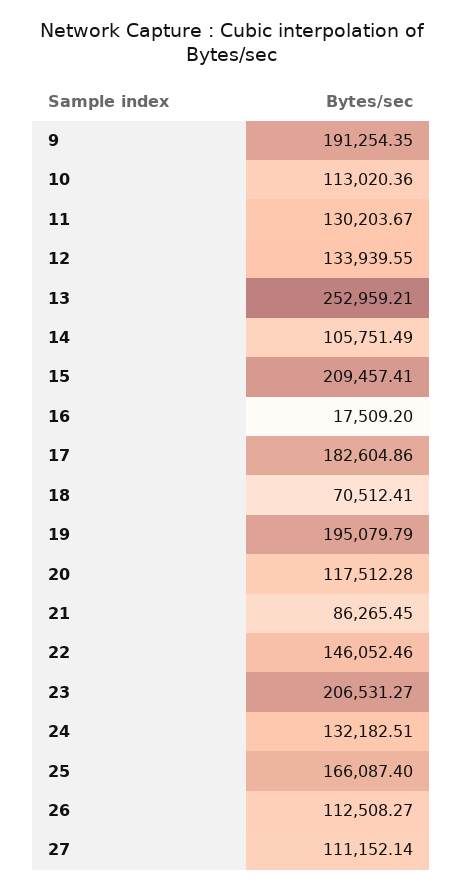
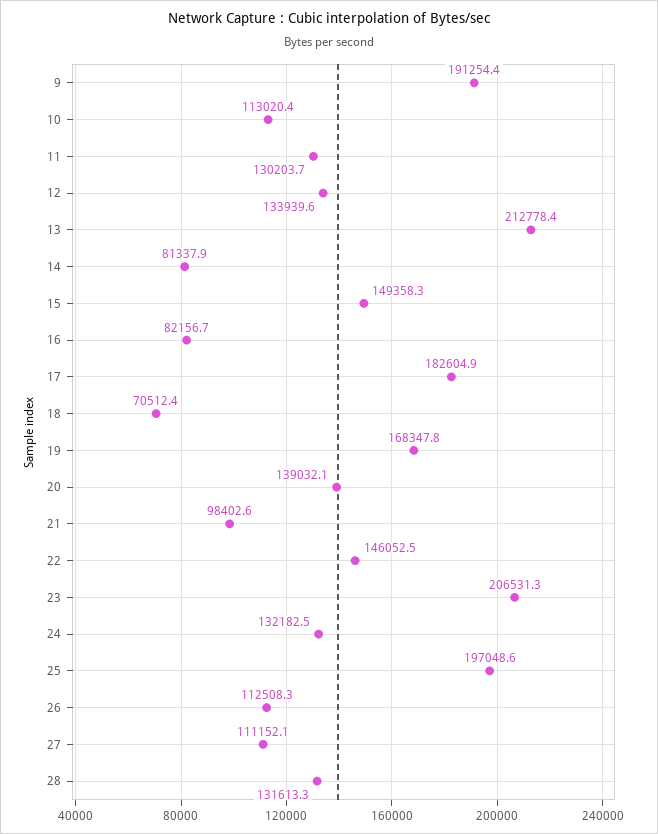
  {
    "9": 191254.35,
    "10": 113020.36,
    "11": 130203.67,
    "12": 133939.55,
-   "13": 252959.21,
+   "13": 212778.4,
-   "14": 105751.49,
+   "14": 81337.9,
-   "15": 209457.41,
+   "15": 149358.3,
-   "16": 17509.2,
+   "16": 82156.7,
    "17": 182604.86,
    "18": 70512.41,
-   "19": 195079.79,
+   "19": 168347.8,
-   "20": 117512.28,
+   "20": 139032.1,
-   "21": 86265.45,
+   "21": 98402.6,
    "22": 146052.46,
    "23": 206531.27,
    "24": 132182.51,
-   "25": 166087.4,
+   "25": 197048.6,
    "26": 112508.27,
-   "27": 111152.14
+   "27": 111152.14,
+   "28": 131613.3
  }

